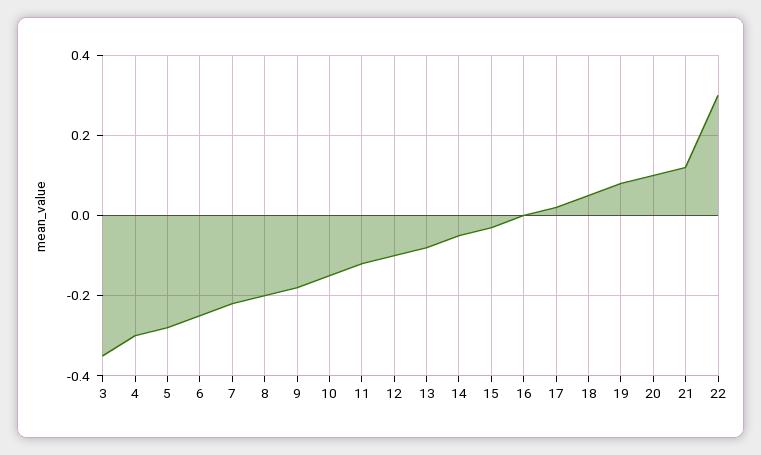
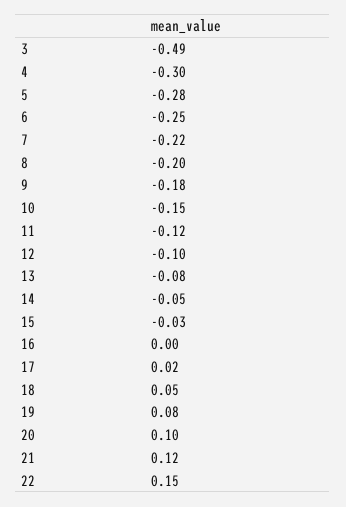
  {
-   "3": -0.35,
+   "3": -0.49,
    "4": -0.3,
    "5": -0.28,
    "6": -0.25,
    "7": -0.22,
    "8": -0.2,
    "9": -0.18,
    "10": -0.15,
    "11": -0.12,
    "12": -0.1,
    "13": -0.08,
    "14": -0.05,
    "15": -0.03,
    "16": 0,
    "17": 0.02,
    "18": 0.05,
    "19": 0.08,
    "20": 0.1,
    "21": 0.12,
-   "22": 0.3
+   "22": 0.15
  }

